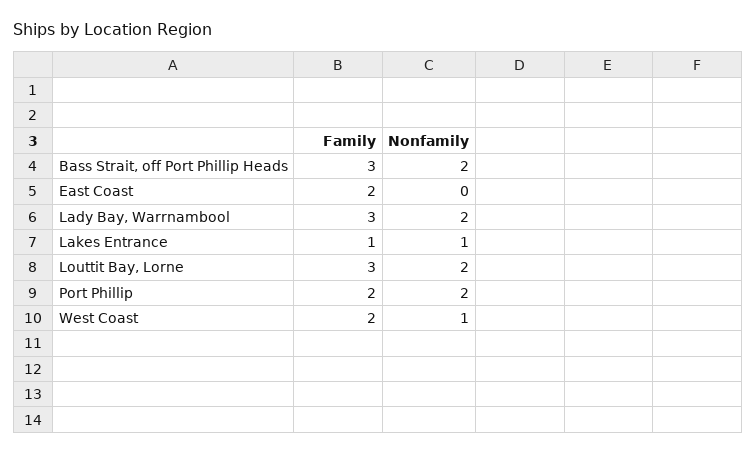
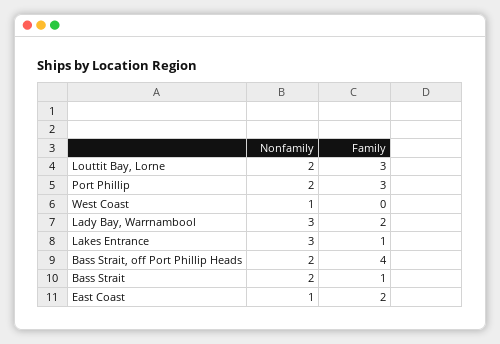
  {
    "Family": {
-     "Bass Strait, off Port Phillip Heads": 3,
+     "Bass Strait, off Port Phillip Heads": 4,
      "East Coast": 2,
-     "Lady Bay, Warrnambool": 3,
+     "Lady Bay, Warrnambool": 2,
      "Lakes Entrance": 1,
      "Louttit Bay, Lorne": 3,
-     "Port Phillip": 2,
+     "Port Phillip": 3,
-     "West Coast": 2
+     "West Coast": 0,
+     "Bass Strait": 1
    },
    "Nonfamily": {
      "Bass Strait, off Port Phillip Heads": 2,
-     "East Coast": 0,
+     "East Coast": 1,
-     "Lady Bay, Warrnambool": 2,
+     "Lady Bay, Warrnambool": 3,
-     "Lakes Entrance": 1,
+     "Lakes Entrance": 3,
      "Louttit Bay, Lorne": 2,
      "Port Phillip": 2,
-     "West Coast": 1
+     "West Coast": 1,
+     "Bass Strait": 2
    }
  }

